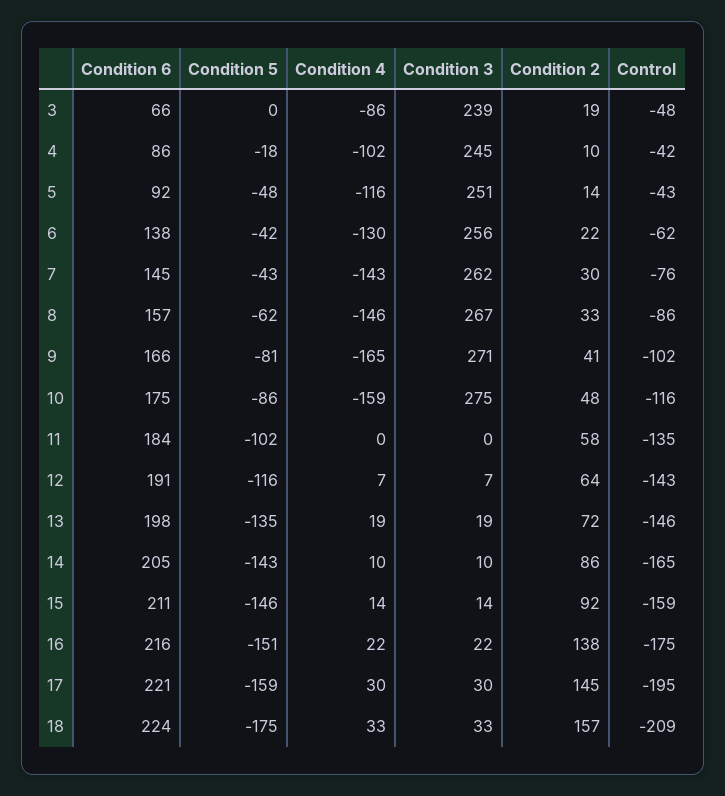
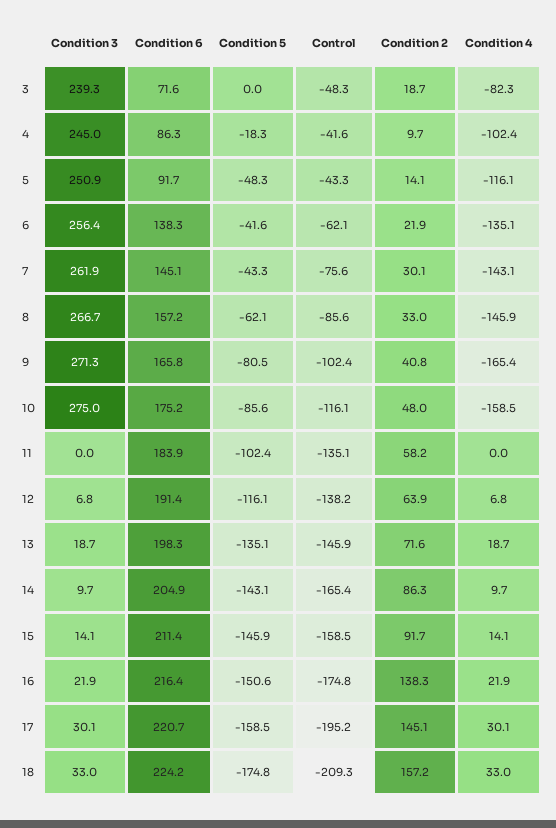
  {
    "Condition 6": {
-     "3": 66,
+     "3": 71.6,
      "4": 86.3,
      "5": 91.7,
      "6": 138.3,
      "7": 145.1,
      "8": 157.2,
      "9": 165.8,
      "10": 175.2,
      "11": 183.9,
      "12": 191.4,
      "13": 198.3,
      "14": 204.9,
      "15": 211.4,
      "16": 216.4,
      "17": 220.7,
      "18": 224.2
    },
    "Condition 5": {
      "3": 0,
      "4": -18.3,
      "5": -48.3,
      "6": -41.6,
      "7": -43.3,
      "8": -62.1,
      "9": -80.5,
      "10": -85.6,
      "11": -102.4,
      "12": -116.1,
      "13": -135.1,
      "14": -143.1,
      "15": -145.9,
      "16": -150.6,
      "17": -158.5,
      "18": -174.8
    },
    "Condition 4": {
-     "3": -86,
+     "3": -82.3,
      "4": -102.4,
      "5": -116.1,
-     "6": -130,
+     "6": -135.1,
      "7": -143.1,
      "8": -145.9,
      "9": -165.4,
      "10": -158.5,
      "11": 0,
      "12": 6.8,
      "13": 18.7,
      "14": 9.7,
      "15": 14.1,
      "16": 21.9,
      "17": 30.1,
      "18": 33
    },
    "Condition 3": {
      "3": 239.3,
      "4": 245,
      "5": 250.9,
      "6": 256.4,
      "7": 261.9,
      "8": 266.7,
      "9": 271.3,
      "10": 275,
      "11": 0,
      "12": 6.8,
      "13": 18.7,
      "14": 9.7,
      "15": 14.1,
      "16": 21.9,
      "17": 30.1,
      "18": 33
    },
    "Condition 2": {
      "3": 18.7,
      "4": 9.7,
      "5": 14.1,
      "6": 21.9,
      "7": 30.1,
      "8": 33,
      "9": 40.8,
      "10": 48,
      "11": 58.2,
      "12": 63.9,
      "13": 71.6,
      "14": 86.3,
      "15": 91.7,
      "16": 138.3,
      "17": 145.1,
      "18": 157.2
    },
    "Control": {
      "3": -48.3,
      "4": -41.6,
      "5": -43.3,
      "6": -62.1,
      "7": -75.6,
      "8": -85.6,
      "9": -102.4,
      "10": -116.1,
      "11": -135.1,
-     "12": -143,
+     "12": -138.2,
      "13": -145.9,
      "14": -165.4,
      "15": -158.5,
      "16": -174.8,
      "17": -195.2,
      "18": -209.3
    }
  }

